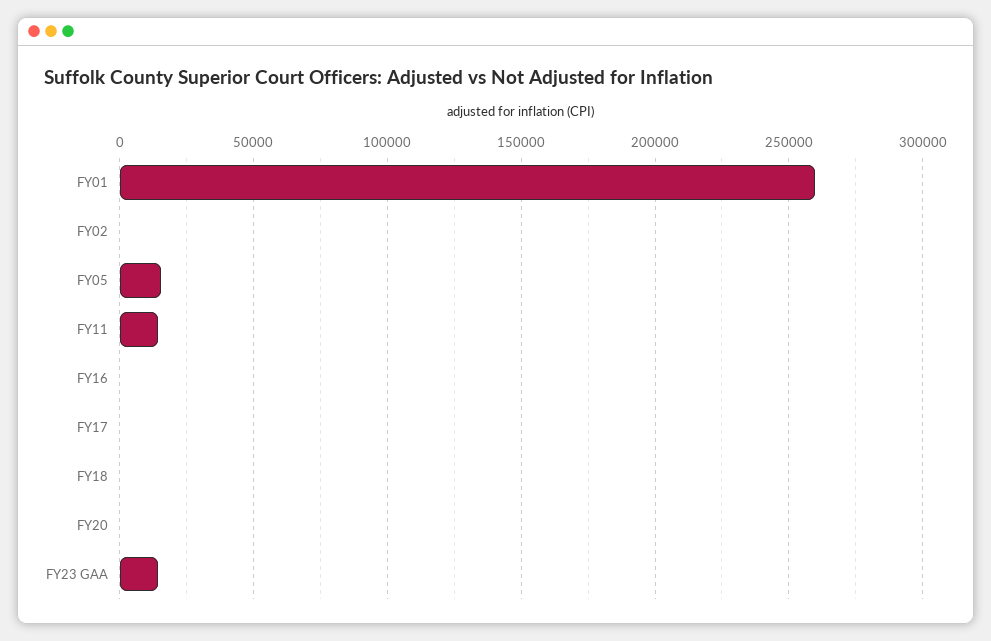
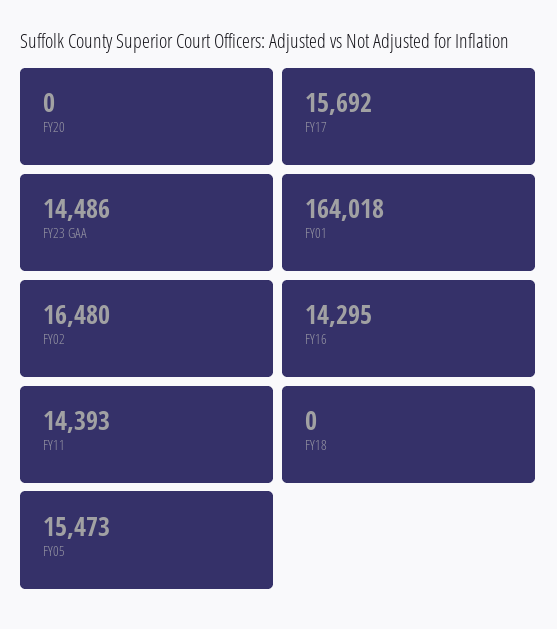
  {
-   "FY01": 260000,
+   "FY01": 164018,
-   "FY02": 0,
+   "FY02": 16480,
    "FY05": 15473,
    "FY11": 14393,
-   "FY16": 0,
+   "FY16": 14295,
-   "FY17": 0,
+   "FY17": 15692,
    "FY18": 0,
    "FY20": 0,
    "FY23 GAA": 14486
  }

